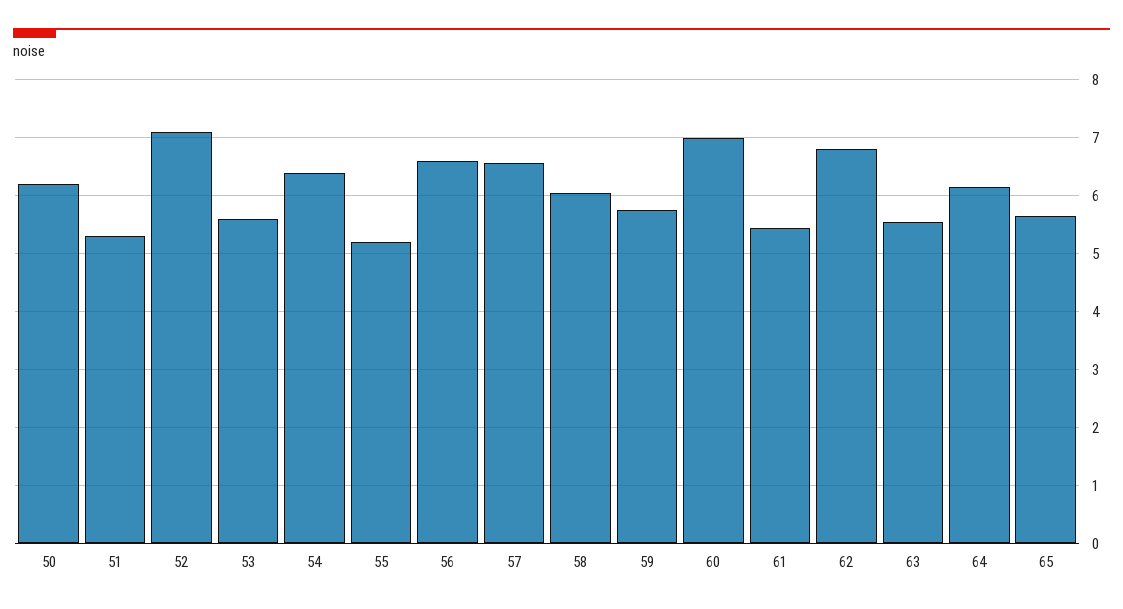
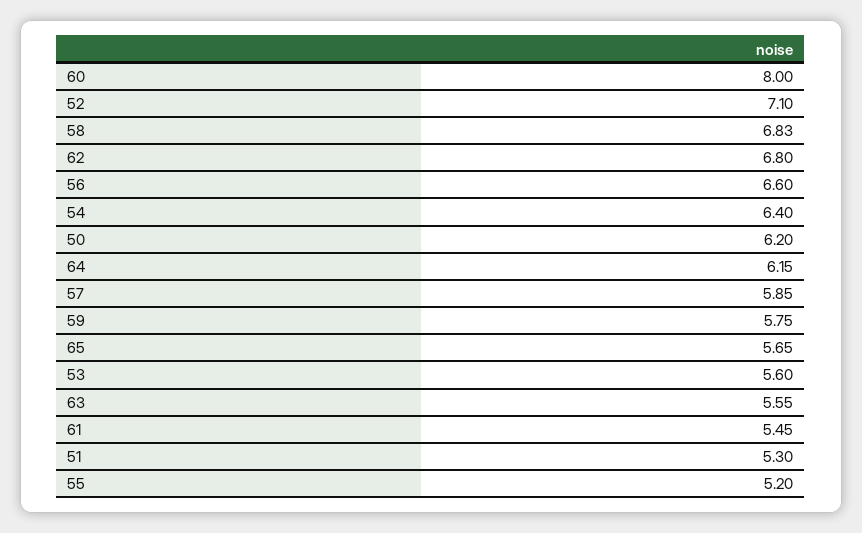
  {
    "50": 6.2,
    "51": 5.3,
    "52": 7.1,
    "53": 5.6,
    "54": 6.4,
    "55": 5.2,
    "56": 6.6,
-   "57": 6.6,
+   "57": 5.85,
-   "58": 6,
+   "58": 6.83,
    "59": 5.75,
-   "60": 7,
+   "60": 8,
    "61": 5.45,
    "62": 6.8,
    "63": 5.55,
    "64": 6.15,
    "65": 5.65
  }

